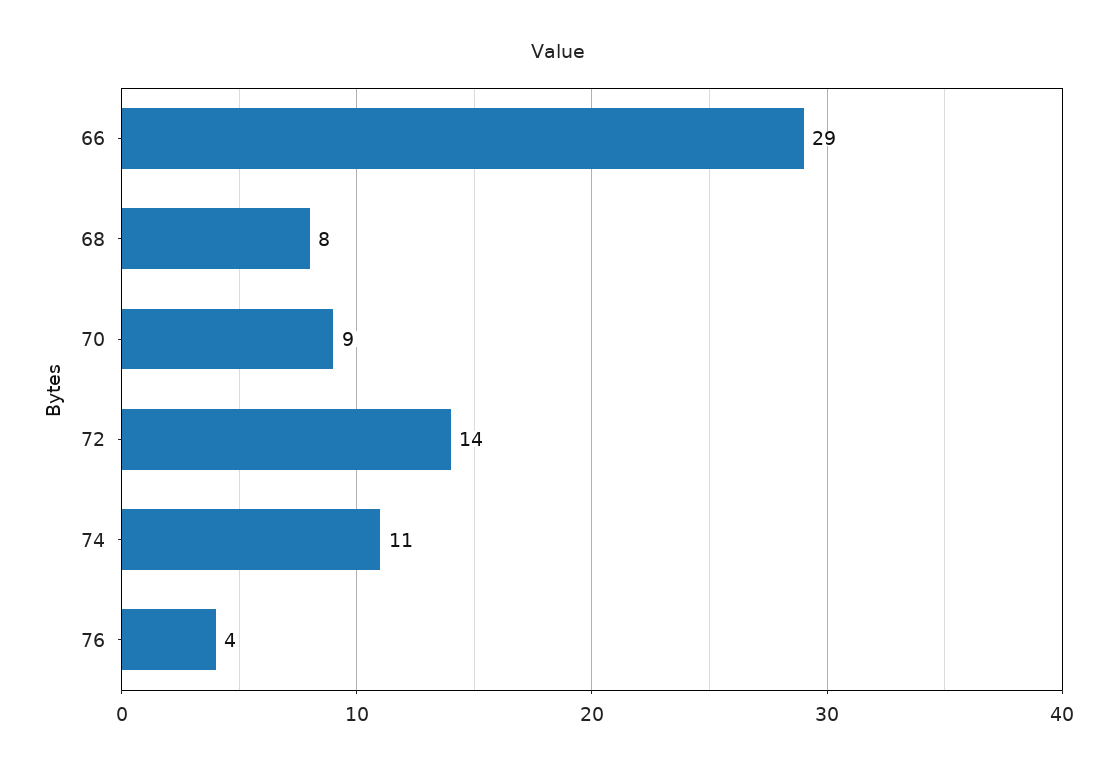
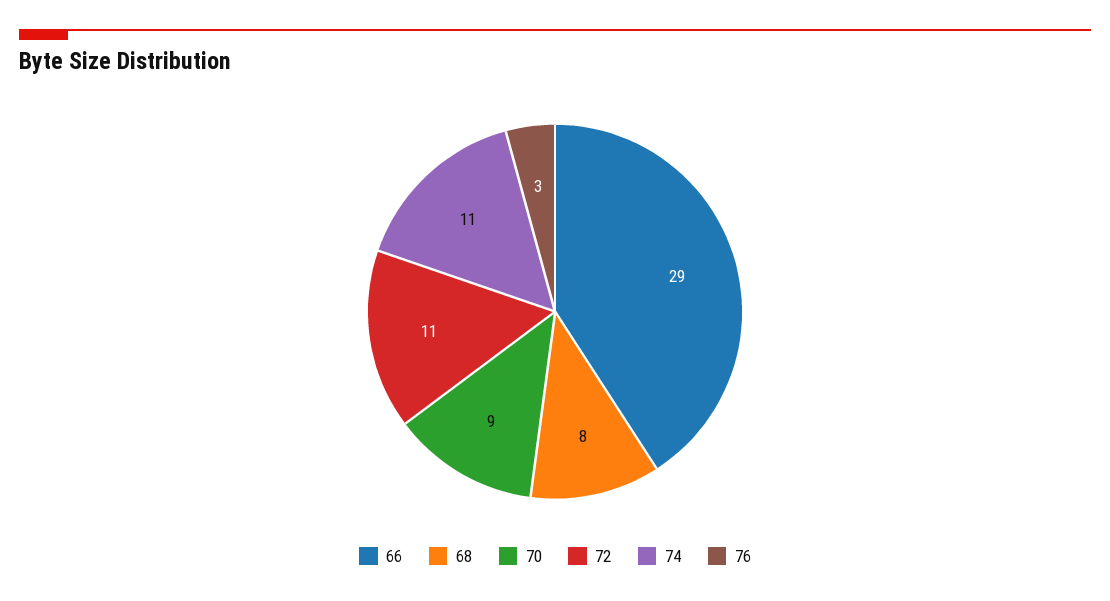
  {
    "66": 29,
    "68": 8,
    "70": 9,
-   "72": 14,
+   "72": 11,
    "74": 11,
-   "76": 4
+   "76": 3
  }

